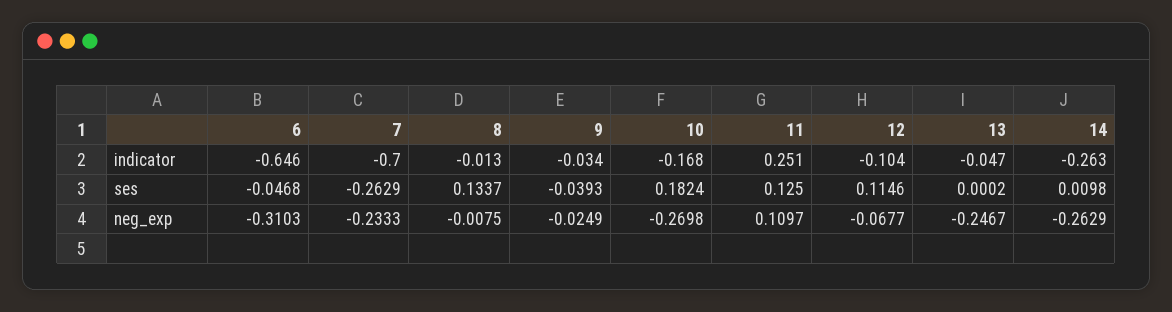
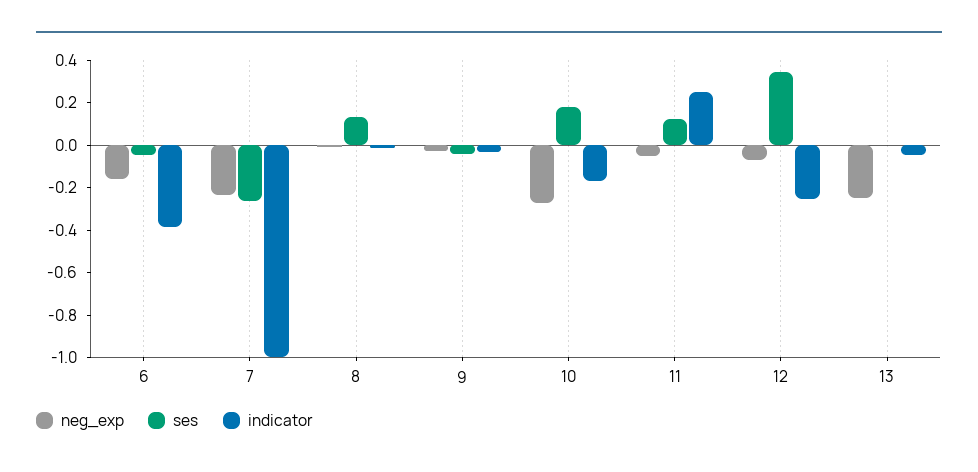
  {
    "indicator": {
-     "6": -0.646,
+     "6": -0.4,
-     "7": -0.7,
+     "7": -1,
      "8": -0.013,
      "9": -0.034,
      "10": -0.168,
      "11": 0.251,
-     "12": -0.104,
+     "12": -0.25,
-     "13": -0.047,
+     "13": -0.047
-     "14": -0.263
    },
    "ses": {
      "6": -0.0468,
      "7": -0.2629,
      "8": 0.1337,
      "9": -0.0393,
      "10": 0.1824,
      "11": 0.125,
-     "12": 0.1146,
+     "12": 0.35,
-     "13": 0.0002,
+     "13": 0.0002
-     "14": 0.0098
    },
    "neg_exp": {
-     "6": -0.3103,
+     "6": -0.15,
      "7": -0.2333,
      "8": -0.0075,
      "9": -0.0249,
      "10": -0.2698,
-     "11": 0.1097,
+     "11": -0.05,
      "12": -0.0677,
-     "13": -0.2467,
+     "13": -0.2467
-     "14": -0.2629
    }
  }

